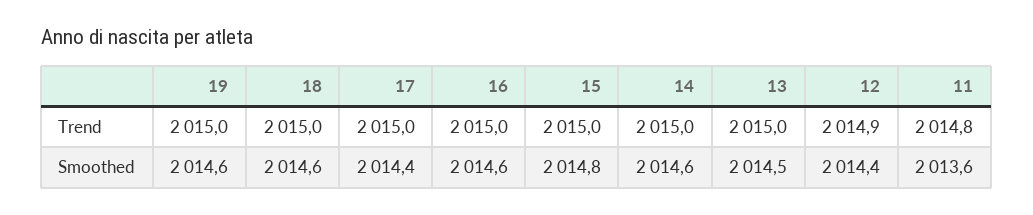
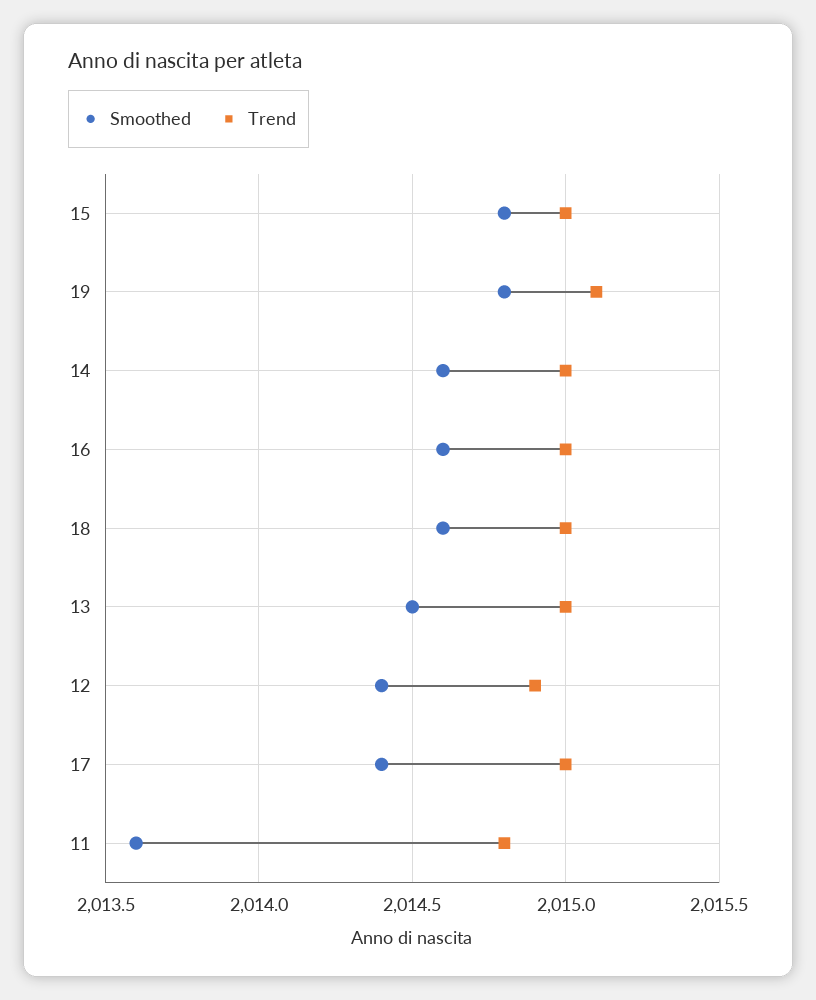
  {
    "Trend": {
-     "19": 2015,
+     "19": 2015.1,
      "18": 2015,
      "17": 2015,
      "16": 2015,
      "15": 2015,
      "14": 2015,
      "13": 2015,
      "12": 2014.9,
      "11": 2014.8
    },
    "Smoothed": {
-     "19": 2014.6,
+     "19": 2014.8,
      "18": 2014.6,
      "17": 2014.4,
      "16": 2014.6,
      "15": 2014.8,
      "14": 2014.6,
      "13": 2014.5,
      "12": 2014.4,
      "11": 2013.6
    }
  }

